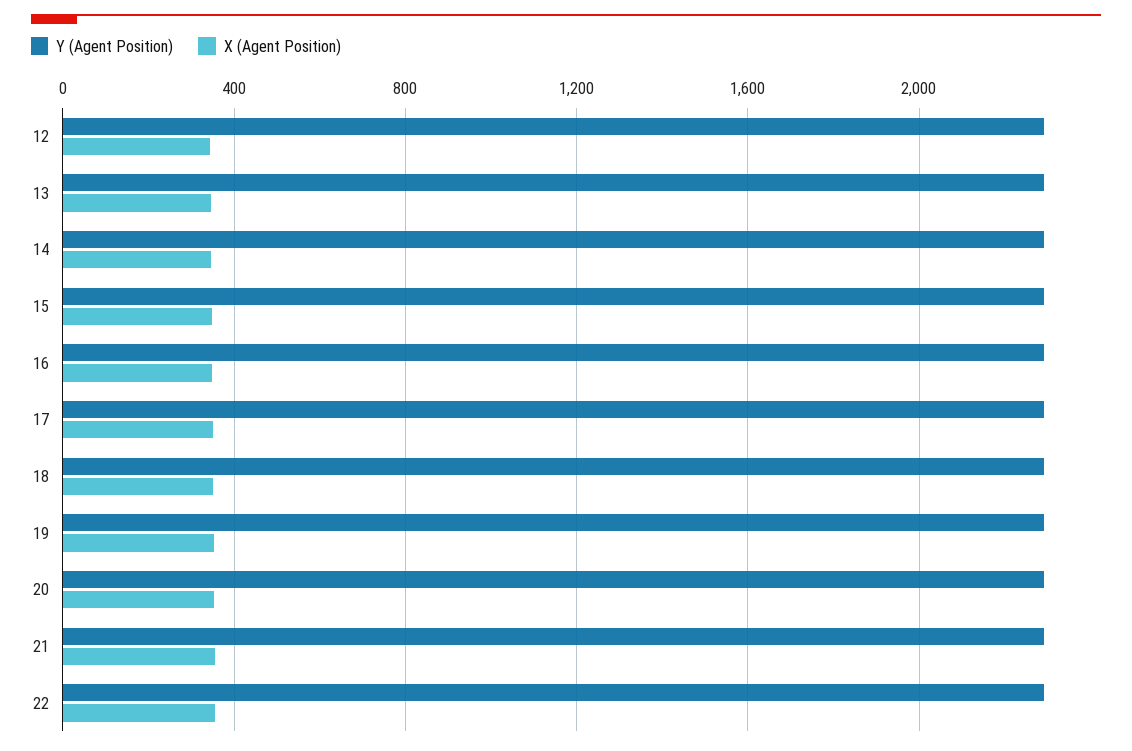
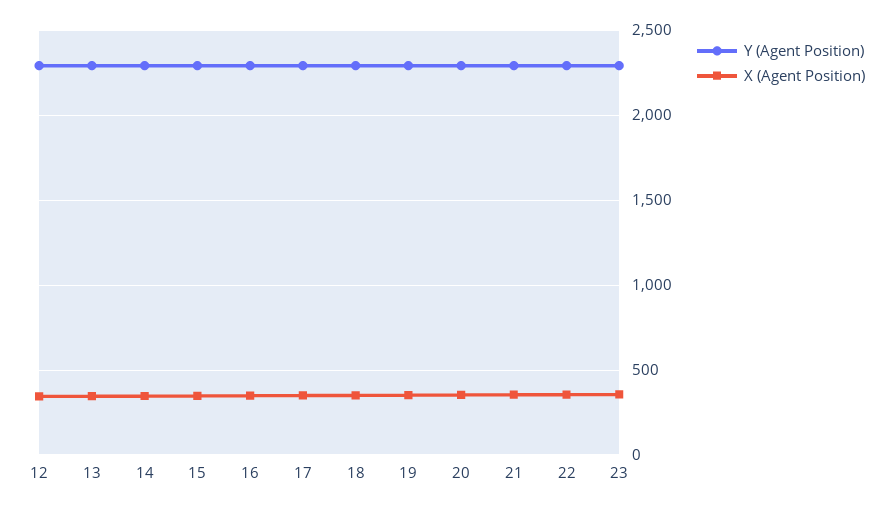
  {
    "Y (Agent Position)": {
      "12": 2300,
      "13": 2300,
      "14": 2300,
      "15": 2300,
      "16": 2300,
      "17": 2300,
      "18": 2300,
      "19": 2300,
      "20": 2300,
      "21": 2300,
-     "22": 2300
+     "22": 2300,
+     "23": 2300
    },
    "X (Agent Position)": {
      "12": 350,
      "13": 350,
      "14": 350,
      "15": 350,
      "16": 350,
      "17": 350,
      "18": 350,
      "19": 350,
      "20": 350,
      "21": 350,
-     "22": 350
+     "22": 350,
+     "23": 350
    }
  }

